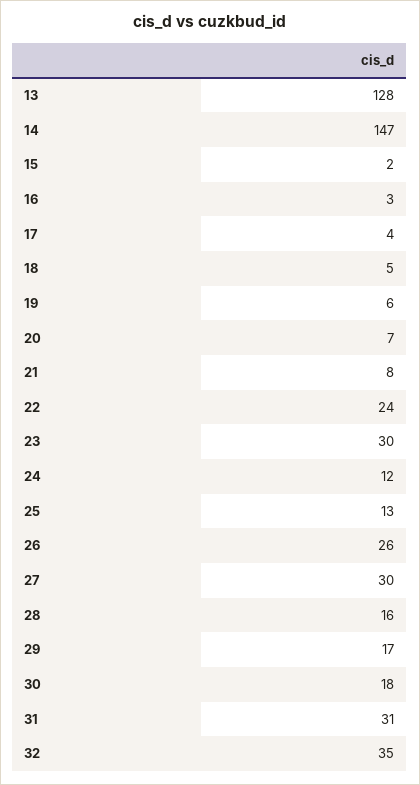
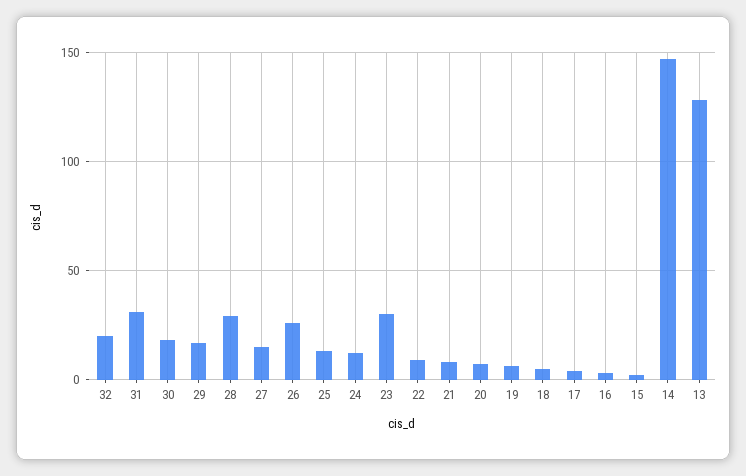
  {
    "13": 128,
    "14": 147,
    "15": 2,
    "16": 3,
    "17": 4,
    "18": 5,
    "19": 6,
    "20": 7,
    "21": 8,
-   "22": 24,
+   "22": 10,
    "23": 30,
    "24": 12,
    "25": 13,
    "26": 26,
-   "27": 30,
+   "27": 15,
-   "28": 16,
+   "28": 30,
    "29": 17,
    "30": 18,
    "31": 31,
-   "32": 35
+   "32": 20
  }

